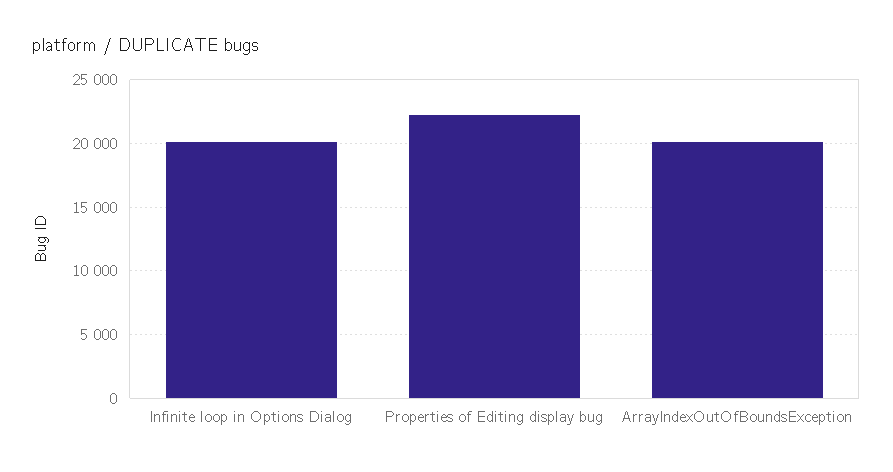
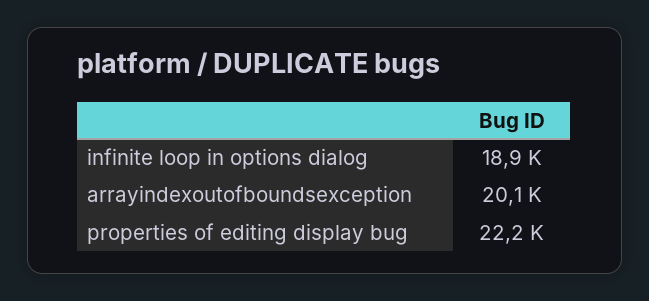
  {
-   "Infinite loop in Options Dialog": 20000,
+   "Infinite loop in Options Dialog": 18900,
    "Properties of Editing display bug": 22200,
    "ArrayIndexOutOfBoundsException": 20100
  }

